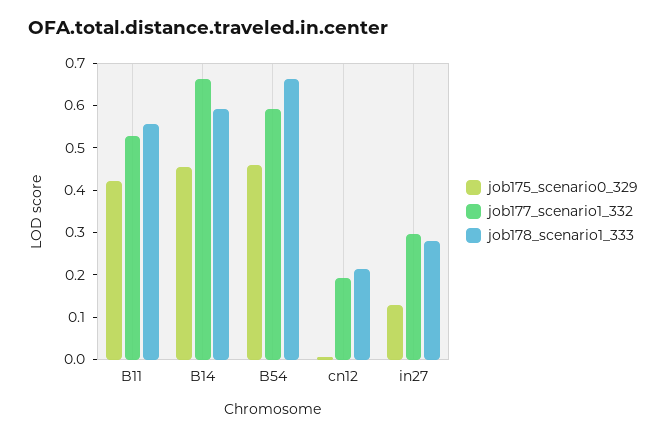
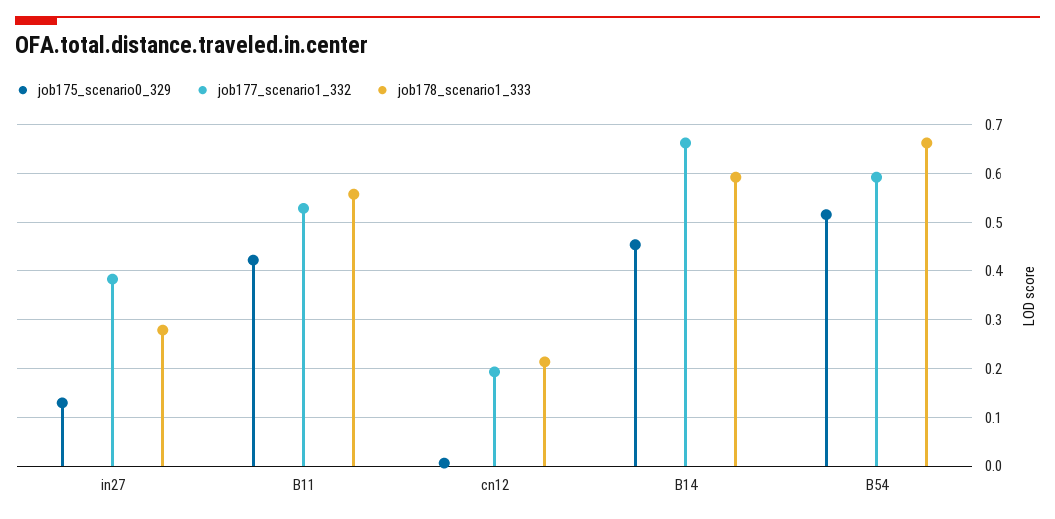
  {
    "job175_scenario0_329": {
      "B11": 0.42,
      "B14": 0.46,
-     "B54": 0.46,
+     "B54": 0.52,
      "cn12": 0,
      "in27": 0.12
    },
    "job177_scenario1_332": {
      "B11": 0.52,
      "B14": 0.66,
      "B54": 0.6,
      "cn12": 0.2,
-     "in27": 0.3
+     "in27": 0.38
    },
    "job178_scenario1_333": {
      "B11": 0.56,
      "B14": 0.6,
      "B54": 0.66,
      "cn12": 0.22,
      "in27": 0.28
    }
  }

